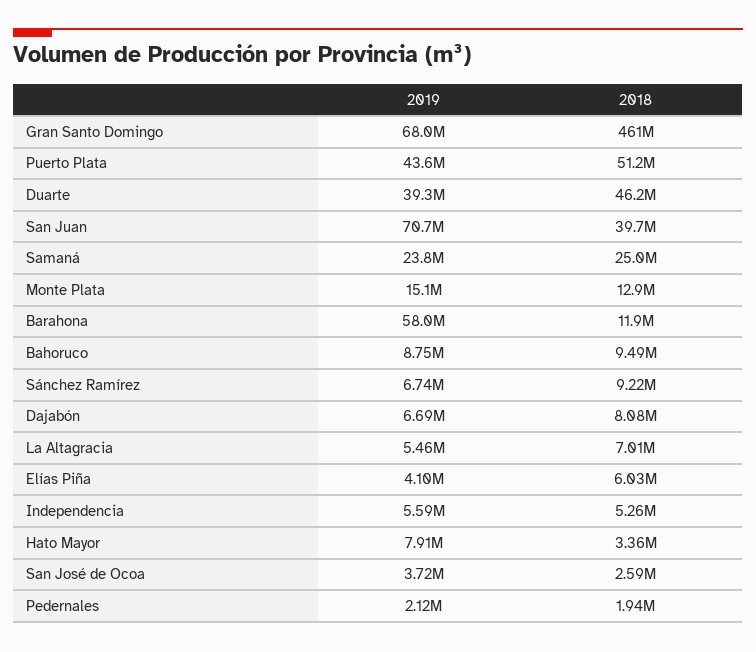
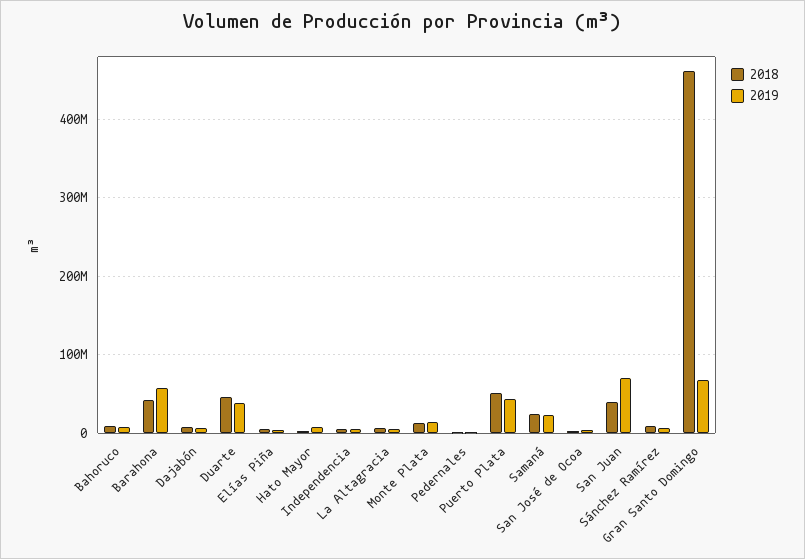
  {
    "2019": {
      "Gran Santo Domingo": 68000000,
      "Puerto Plata": 43600000,
      "Duarte": 39300000,
      "San Juan": 70700000,
      "Samaná": 23800000,
      "Monte Plata": 15100000,
      "Barahona": 58000000,
      "Bahoruco": 8750000,
      "Sánchez Ramírez": 6740000,
      "Dajabón": 6690000,
      "La Altagracia": 5460000,
      "Elías Piña": 4100000,
      "Independencia": 5590000,
      "Hato Mayor": 7910000,
      "San José de Ocoa": 3720000,
      "Pedernales": 2120000
    },
    "2018": {
      "Gran Santo Domingo": 461000000,
      "Puerto Plata": 51200000,
      "Duarte": 46200000,
      "San Juan": 39700000,
      "Samaná": 25000000,
      "Monte Plata": 12900000,
-     "Barahona": 11900000,
+     "Barahona": 40000000,
      "Bahoruco": 9490000,
      "Sánchez Ramírez": 9220000,
      "Dajabón": 8080000,
      "La Altagracia": 7010000,
      "Elías Piña": 6030000,
      "Independencia": 5260000,
      "Hato Mayor": 3360000,
      "San José de Ocoa": 2590000,
      "Pedernales": 1940000
    }
  }

